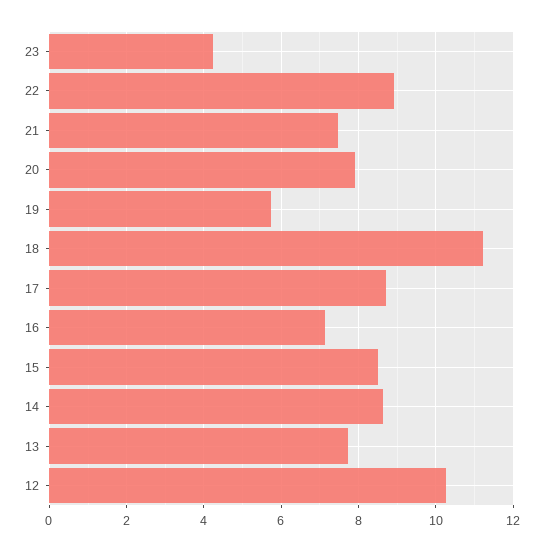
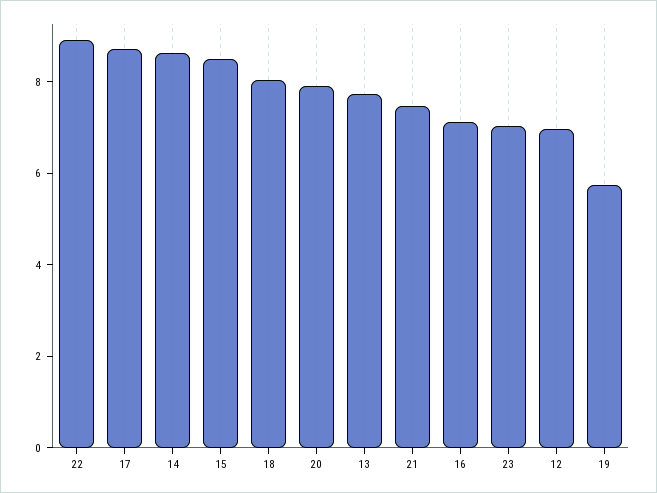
  {
-   "23": 4.2,
+   "23": 7,
    "22": 9,
    "21": 7.4,
    "20": 8,
    "19": 5.8,
-   "18": 11.2,
+   "18": 8,
    "17": 8.8,
    "16": 7.2,
    "15": 8.6,
    "14": 8.6,
    "13": 7.8,
-   "12": 10.2
+   "12": 7
  }

